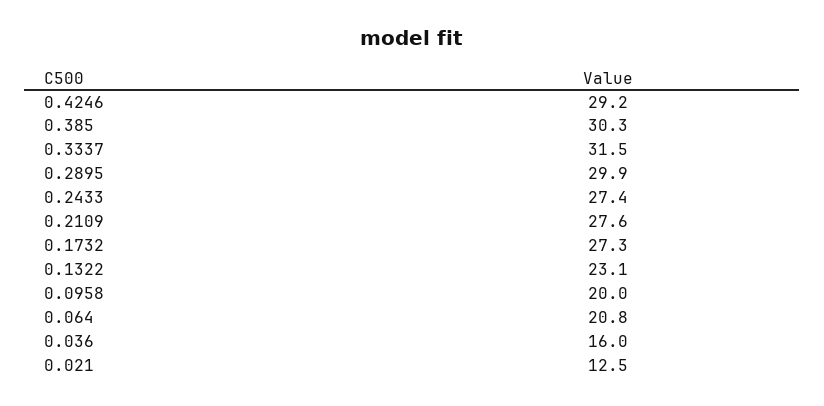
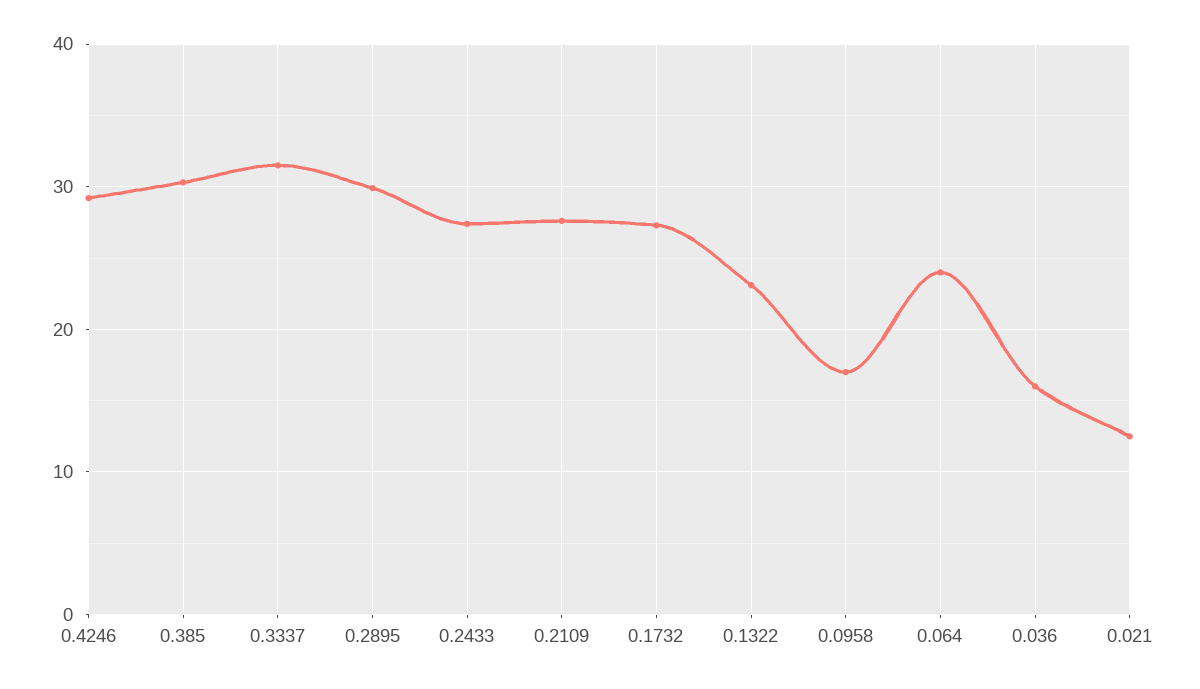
  {
    "0.4246": 29.2,
    "0.385": 30.3,
    "0.3337": 31.5,
    "0.2895": 29.9,
    "0.2433": 27.4,
    "0.2109": 27.6,
    "0.1732": 27.3,
    "0.1322": 23.1,
-   "0.0958": 20,
+   "0.0958": 17,
-   "0.064": 20.8,
+   "0.064": 24,
    "0.036": 16,
    "0.021": 12.5
  }

